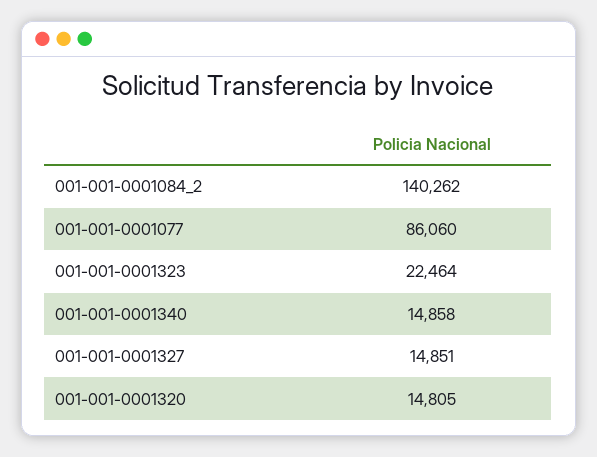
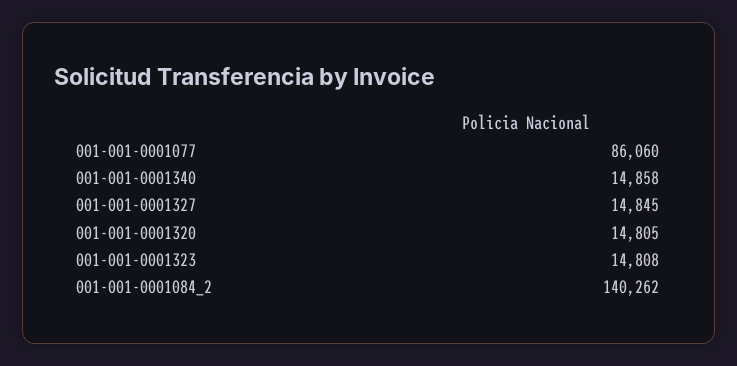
  {
    "001-001-0001084_2": 140262,
    "001-001-0001077": 86060,
-   "001-001-0001323": 22464,
+   "001-001-0001323": 14808,
    "001-001-0001340": 14858,
-   "001-001-0001327": 14851,
+   "001-001-0001327": 14845,
    "001-001-0001320": 14805
  }

